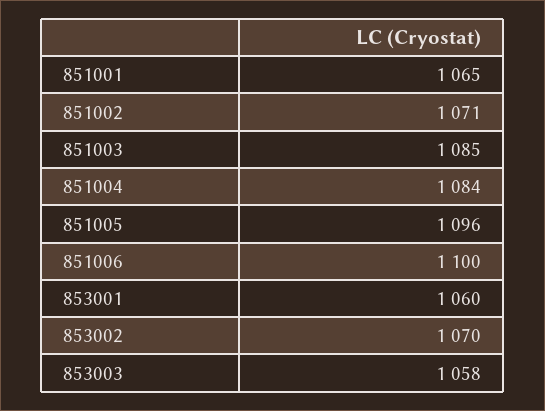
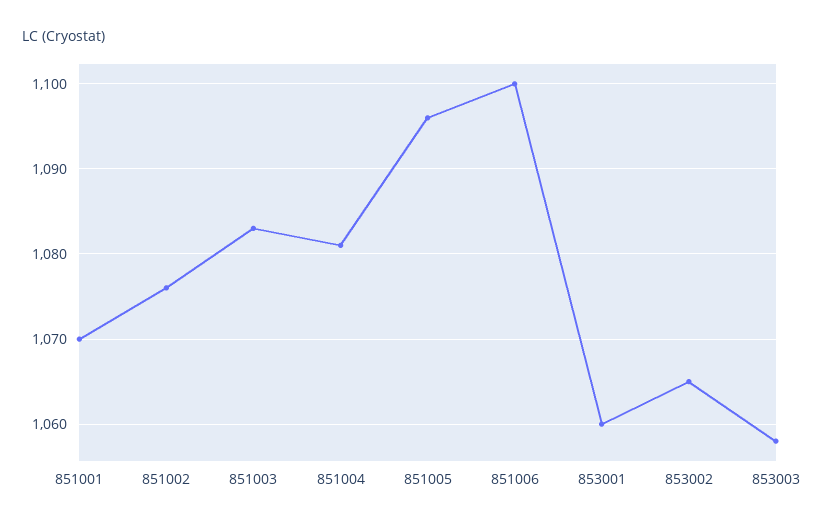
  {
-   "851001": 1065,
+   "851001": 1070,
-   "851002": 1071,
+   "851002": 1076,
-   "851003": 1085,
+   "851003": 1083,
-   "851004": 1084,
+   "851004": 1081,
    "851005": 1096,
    "851006": 1100,
    "853001": 1060,
-   "853002": 1070,
+   "853002": 1065,
    "853003": 1058
  }

